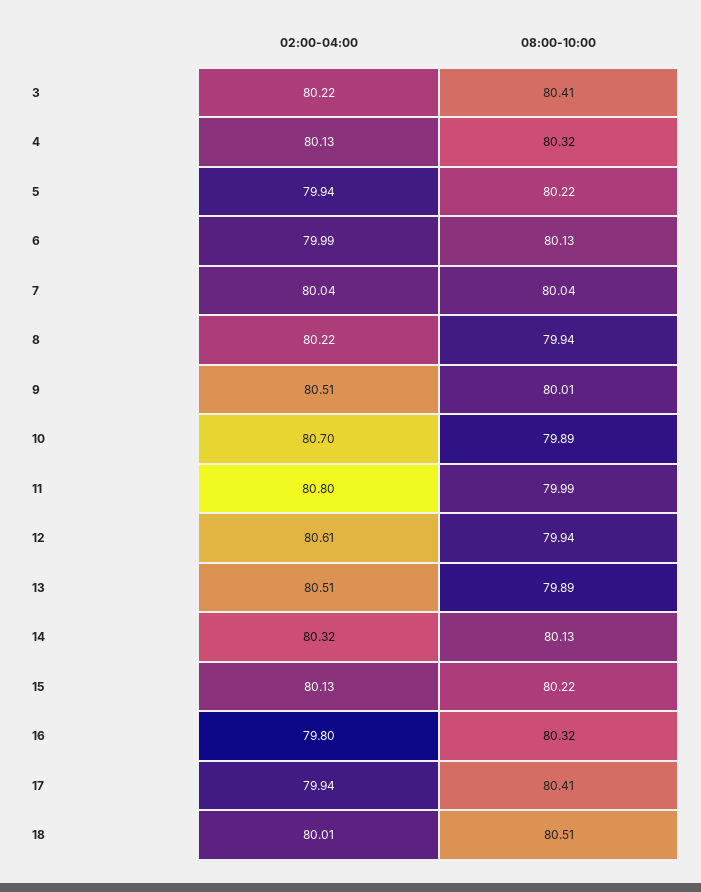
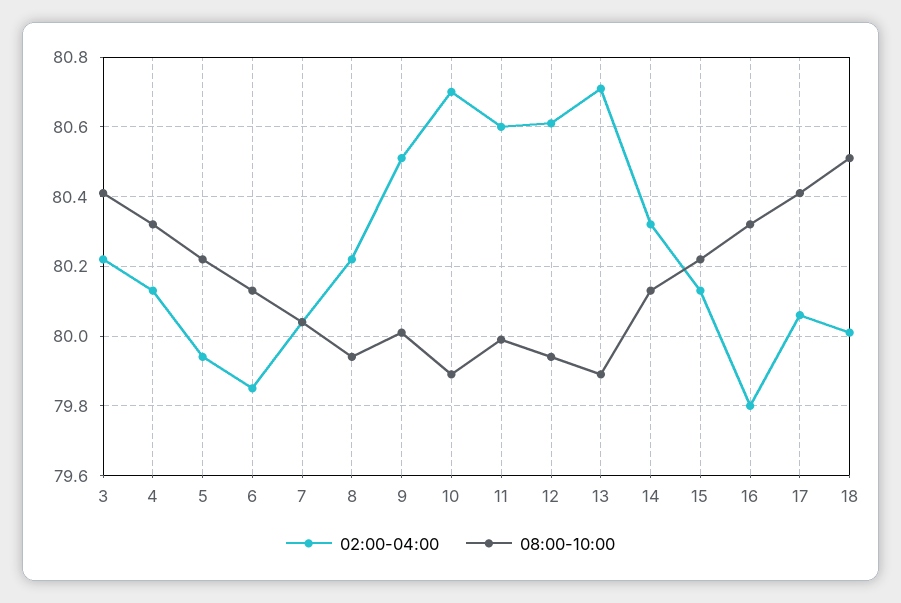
  {
    "02:00-04:00": {
      "3": 80.22,
      "4": 80.13,
      "5": 79.94,
-     "6": 79.99,
+     "6": 79.85,
      "7": 80.04,
      "8": 80.22,
      "9": 80.51,
      "10": 80.7,
-     "11": 80.8,
+     "11": 80.6,
      "12": 80.61,
-     "13": 80.51,
+     "13": 80.7,
      "14": 80.32,
      "15": 80.13,
      "16": 79.8,
-     "17": 79.94,
+     "17": 80.05,
      "18": 80.01
    },
    "08:00-10:00": {
      "3": 80.41,
      "4": 80.32,
      "5": 80.22,
      "6": 80.13,
      "7": 80.04,
      "8": 79.94,
      "9": 80.01,
      "10": 79.89,
      "11": 79.99,
      "12": 79.94,
      "13": 79.89,
      "14": 80.13,
      "15": 80.22,
      "16": 80.32,
      "17": 80.41,
      "18": 80.51
    }
  }

